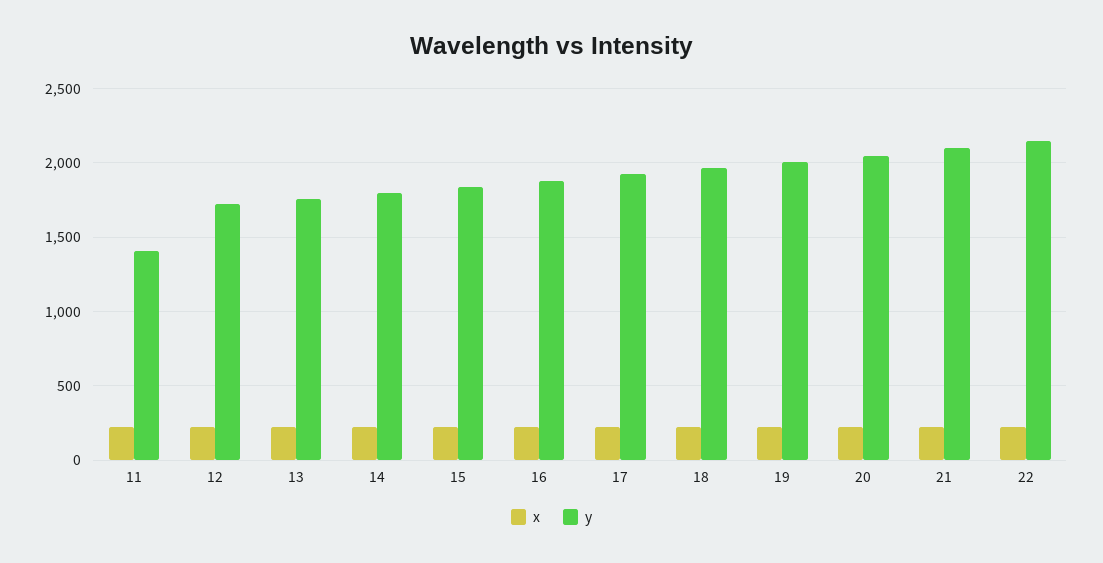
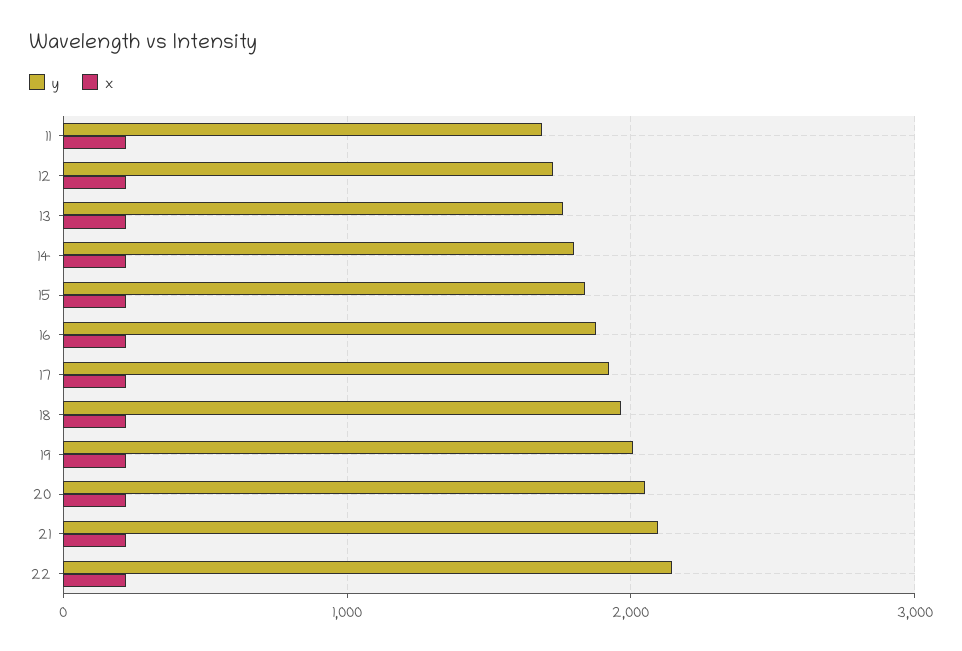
  {
    "x": {
      "11": 200,
      "12": 200,
      "13": 200,
      "14": 200,
      "15": 200,
      "16": 200,
      "17": 200,
      "18": 200,
      "19": 200,
      "20": 200,
      "21": 200,
      "22": 200
    },
    "y": {
-     "11": 1400,
+     "11": 1700,
      "12": 1750,
      "13": 1750,
      "14": 1800,
      "15": 1850,
      "16": 1900,
      "17": 1900,
      "18": 1950,
      "19": 2000,
      "20": 2050,
      "21": 2100,
      "22": 2150
    }
  }

